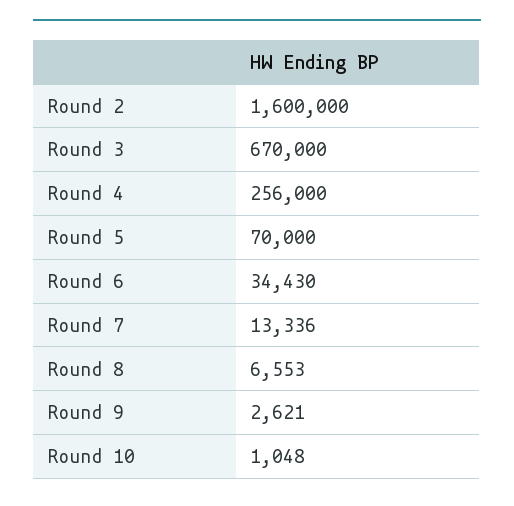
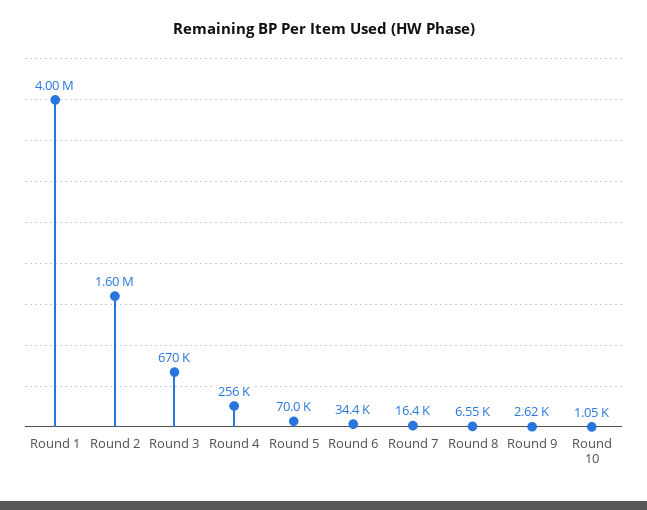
  {
    "Round 2": 1600000,
    "Round 3": 670000,
    "Round 4": 256000,
    "Round 5": 70000,
    "Round 6": 34430,
-   "Round 7": 13336,
+   "Round 7": 16400,
    "Round 8": 6553,
    "Round 9": 2621,
-   "Round 10": 1048
+   "Round 10": 1048,
+   "Round 1": 4000000
  }

